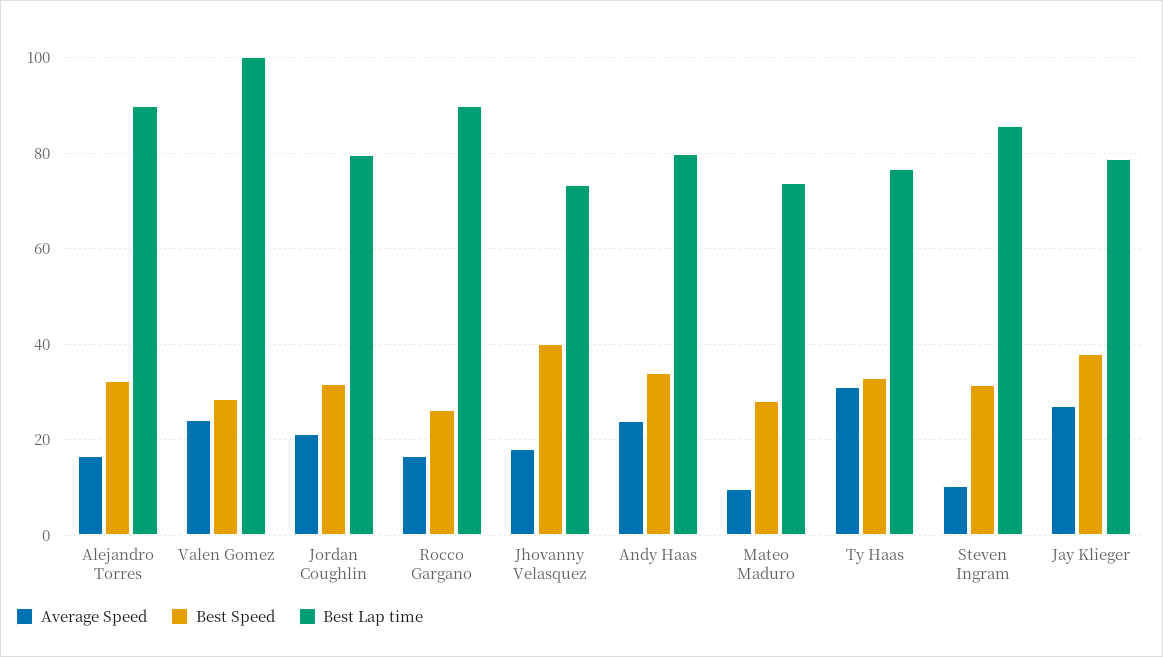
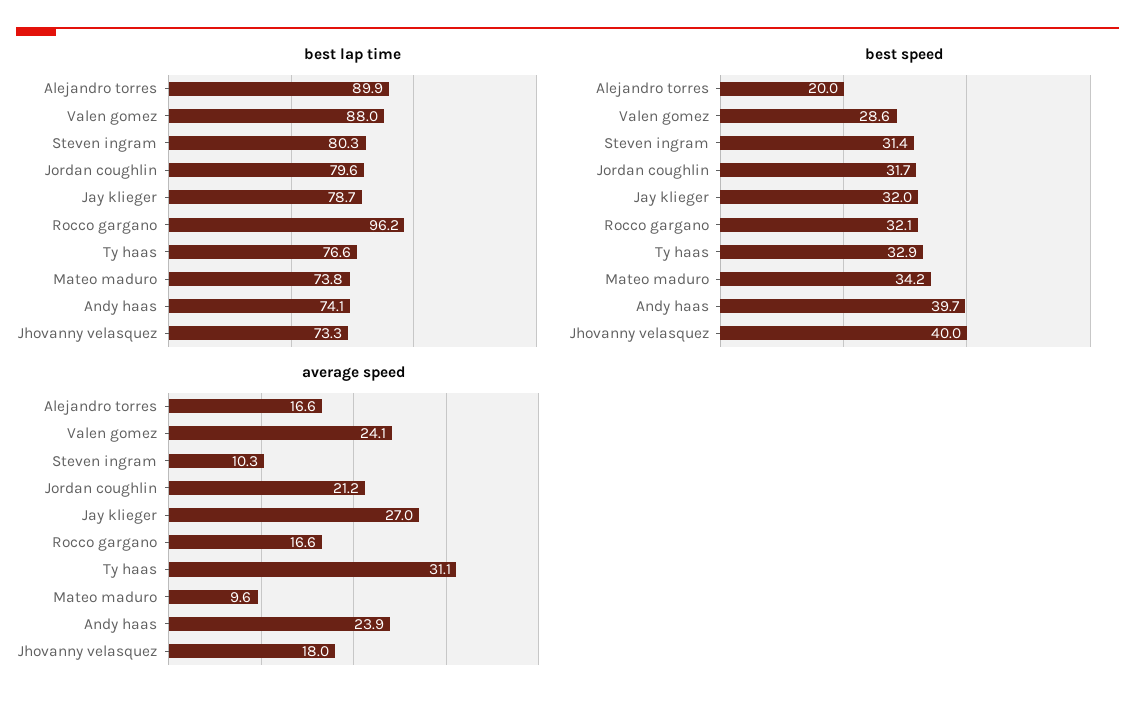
  {
    "Average Speed": {
      "Alejandro Torres": 16.6,
      "Valen Gomez": 24.1,
      "Jordan Coughlin": 21.2,
      "Rocco Gargano": 16.6,
      "Jhovanny Velasquez": 18,
      "Andy Haas": 23.9,
      "Mateo Maduro": 9.6,
      "Ty Haas": 31.1,
      "Steven Ingram": 10.3,
      "Jay Klieger": 27
    },
    "Best Speed": {
-     "Alejandro Torres": 32,
+     "Alejandro Torres": 20,
      "Valen Gomez": 28.6,
      "Jordan Coughlin": 31.7,
-     "Rocco Gargano": 26,
+     "Rocco Gargano": 32.1,
      "Jhovanny Velasquez": 40,
-     "Andy Haas": 34,
+     "Andy Haas": 39.7,
-     "Mateo Maduro": 28,
+     "Mateo Maduro": 34.2,
      "Ty Haas": 32.9,
      "Steven Ingram": 31.4,
-     "Jay Klieger": 38
+     "Jay Klieger": 32
    },
    "Best Lap time": {
      "Alejandro Torres": 89.9,
-     "Valen Gomez": 100,
+     "Valen Gomez": 88,
      "Jordan Coughlin": 79.6,
-     "Rocco Gargano": 90,
+     "Rocco Gargano": 96.2,
      "Jhovanny Velasquez": 73.3,
-     "Andy Haas": 80,
+     "Andy Haas": 74.1,
      "Mateo Maduro": 73.8,
      "Ty Haas": 76.6,
-     "Steven Ingram": 86,
+     "Steven Ingram": 80.3,
      "Jay Klieger": 78.7
    }
  }

